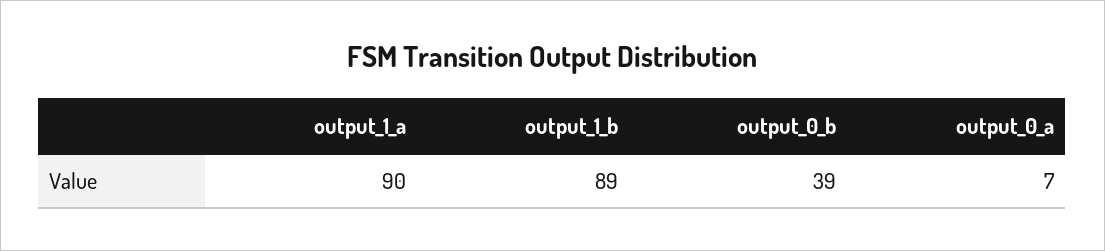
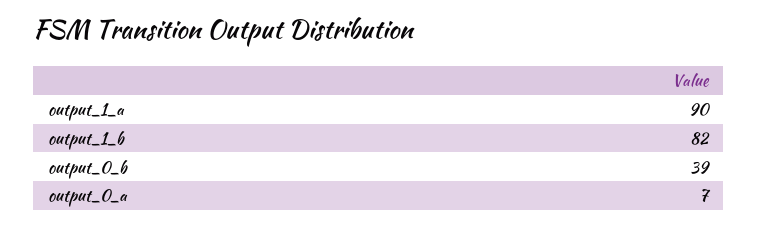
  {
    "output_1_a": 90,
-   "output_1_b": 89,
+   "output_1_b": 82,
    "output_0_b": 39,
    "output_0_a": 7
  }

